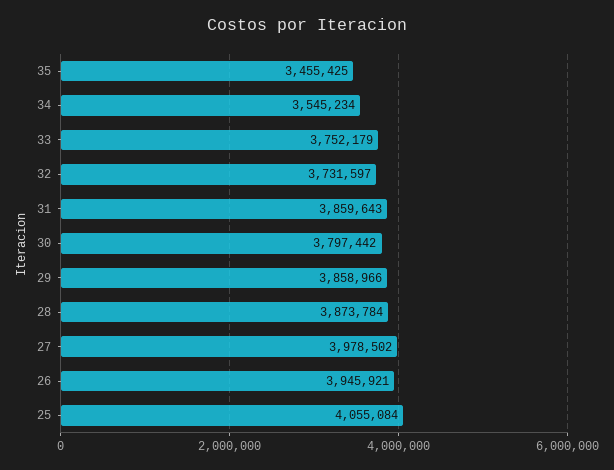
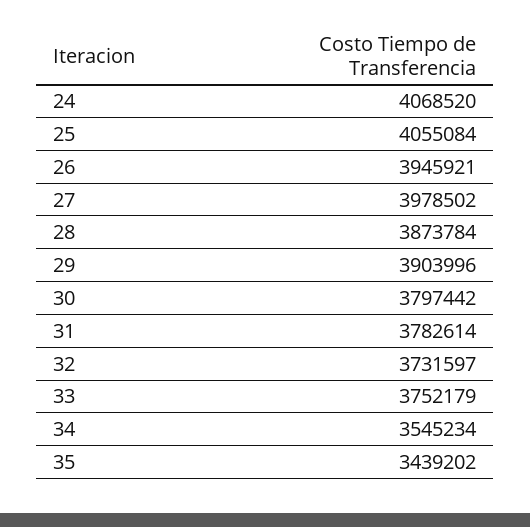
  {
-   "35": 3455425,
+   "35": 3439202,
    "34": 3545234,
    "33": 3752179,
    "32": 3731597,
-   "31": 3859643,
+   "31": 3782614,
    "30": 3797442,
-   "29": 3858966,
+   "29": 3903996,
    "28": 3873784,
    "27": 3978502,
    "26": 3945921,
-   "25": 4055084
+   "25": 4055084,
+   "24": 4068520
  }

